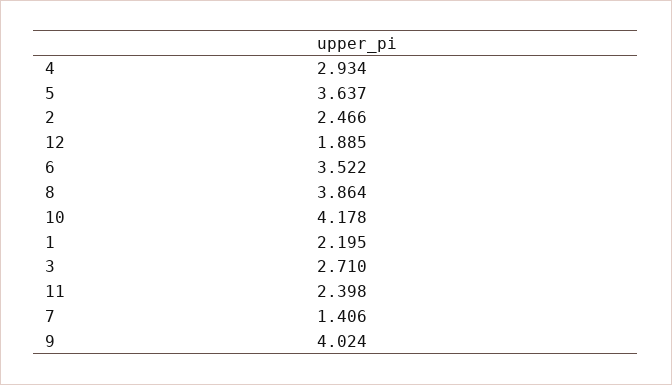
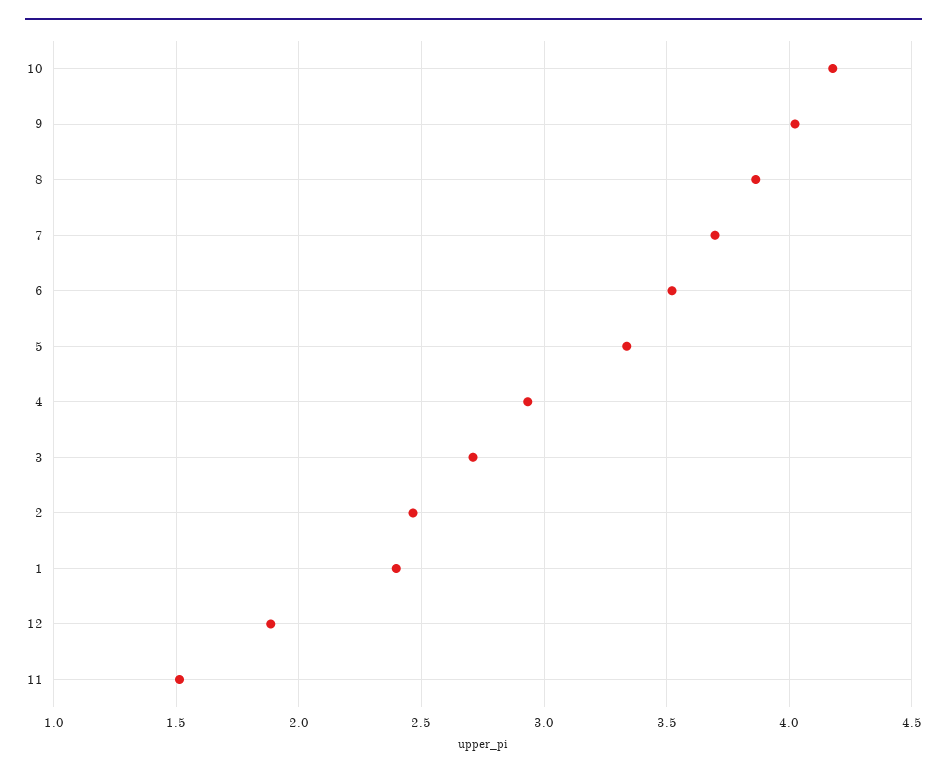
  {
    "4": 2.934,
-   "5": 3.637,
+   "5": 3.35,
    "2": 2.466,
    "12": 1.885,
    "6": 3.522,
    "8": 3.864,
    "10": 4.178,
-   "1": 2.195,
+   "1": 2.4,
    "3": 2.71,
-   "11": 2.398,
+   "11": 1.5,
-   "7": 1.406,
+   "7": 3.7,
    "9": 4.024
  }

